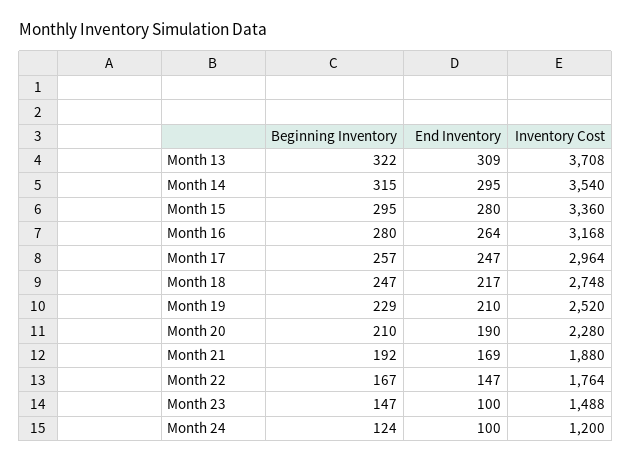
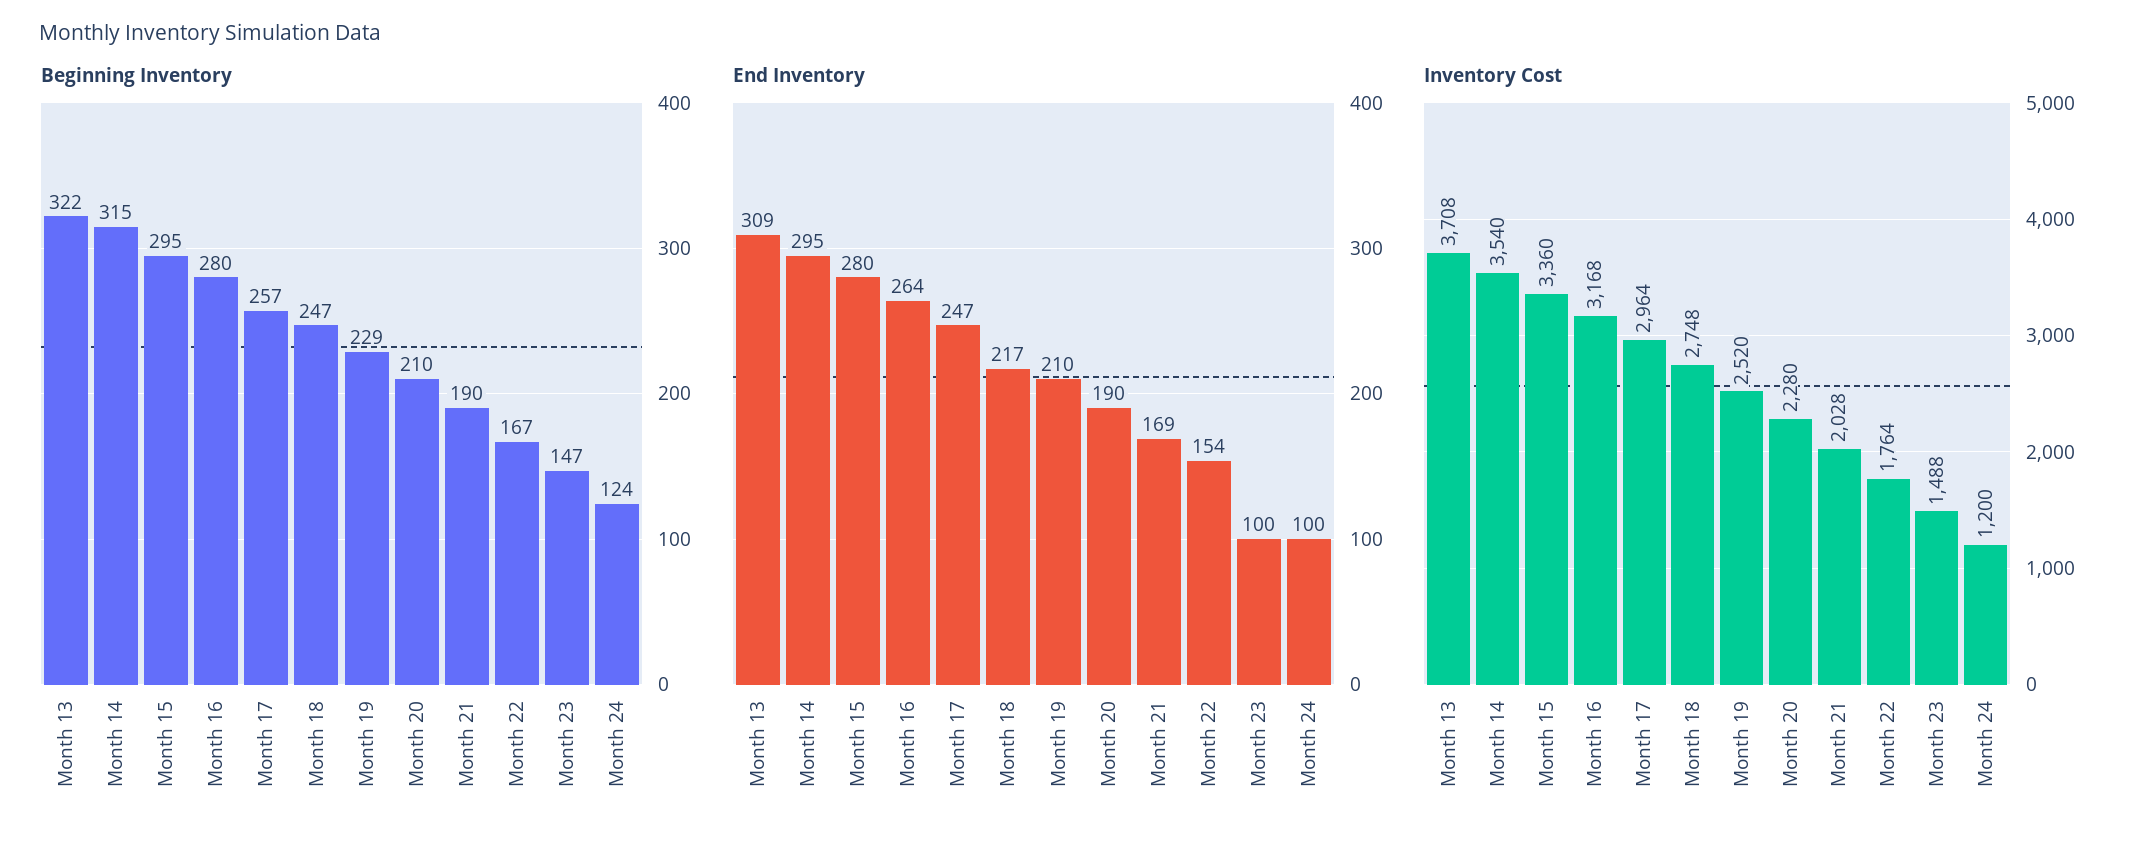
  {
    "Beginning Inventory": {
      "Month 13": 322,
      "Month 14": 315,
      "Month 15": 295,
      "Month 16": 280,
      "Month 17": 257,
      "Month 18": 247,
      "Month 19": 229,
      "Month 20": 210,
-     "Month 21": 192,
+     "Month 21": 190,
      "Month 22": 167,
      "Month 23": 147,
      "Month 24": 124
    },
    "End Inventory": {
      "Month 13": 309,
      "Month 14": 295,
      "Month 15": 280,
      "Month 16": 264,
      "Month 17": 247,
      "Month 18": 217,
      "Month 19": 210,
      "Month 20": 190,
      "Month 21": 169,
-     "Month 22": 147,
+     "Month 22": 154,
      "Month 23": 100,
      "Month 24": 100
    },
    "Inventory Cost": {
      "Month 13": 3708,
      "Month 14": 3540,
      "Month 15": 3360,
      "Month 16": 3168,
      "Month 17": 2964,
      "Month 18": 2748,
      "Month 19": 2520,
      "Month 20": 2280,
-     "Month 21": 1880,
+     "Month 21": 2028,
      "Month 22": 1764,
      "Month 23": 1488,
      "Month 24": 1200
    }
  }

